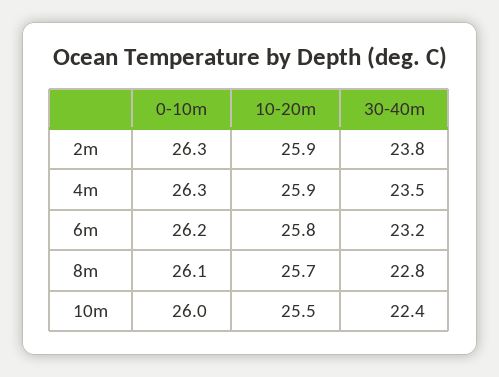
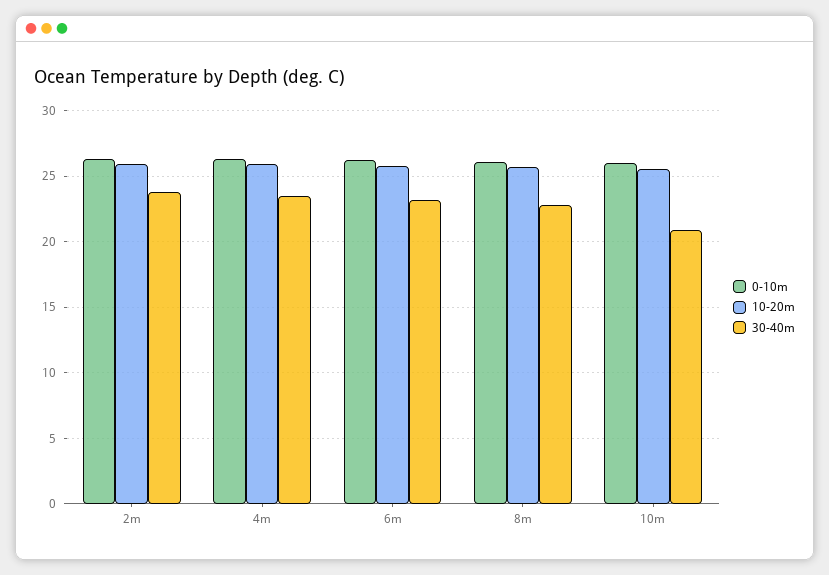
  {
    "0-10m": {
      "2m": 26.3,
      "4m": 26.3,
      "6m": 26.2,
      "8m": 26.1,
      "10m": 26
    },
    "10-20m": {
      "2m": 25.9,
      "4m": 25.9,
      "6m": 25.8,
      "8m": 25.7,
      "10m": 25.5
    },
    "30-40m": {
      "2m": 23.8,
      "4m": 23.5,
      "6m": 23.2,
      "8m": 22.8,
-     "10m": 22.4
+     "10m": 21
    }
  }

